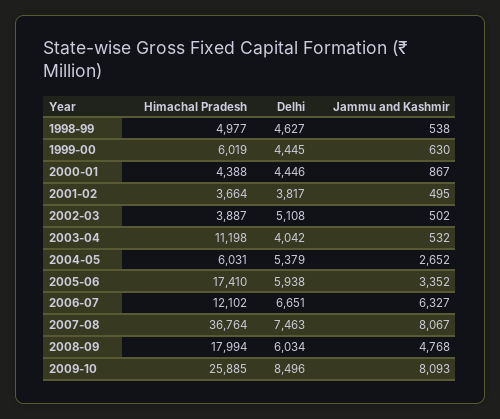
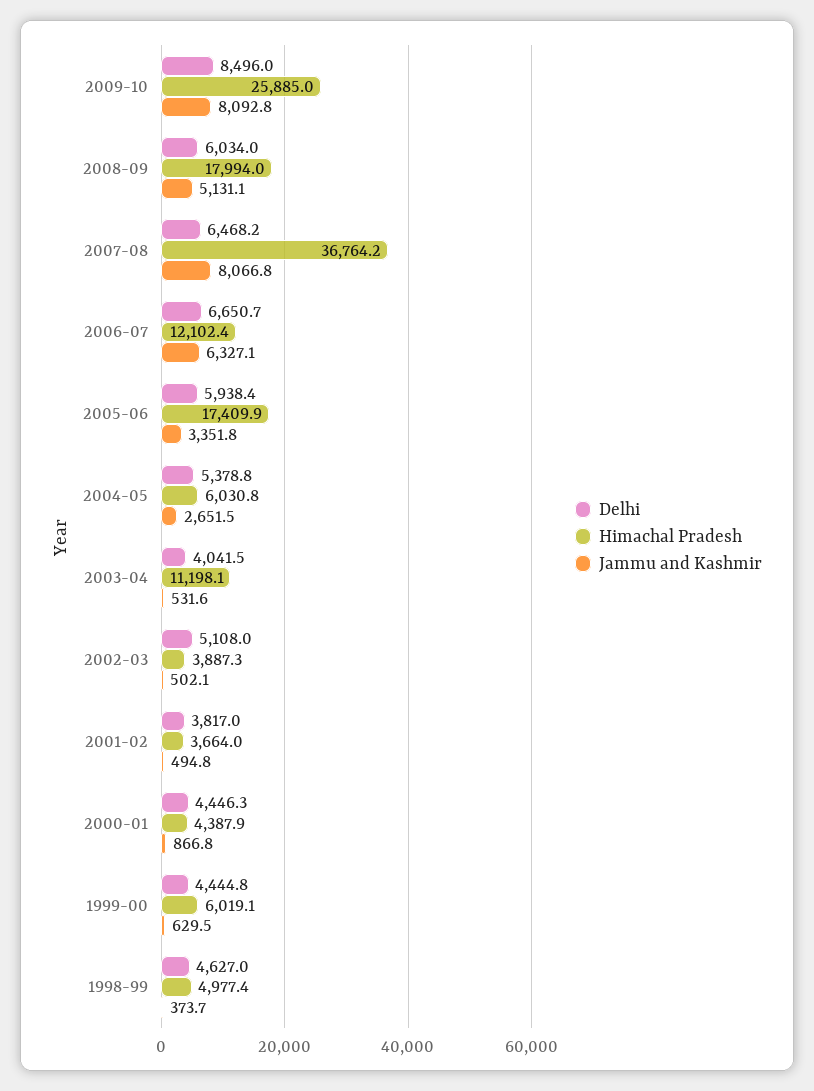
  {
    "Himachal Pradesh": {
      "1998-99": 4977.4,
      "1999-00": 6019.1,
      "2000-01": 4387.9,
      "2001-02": 3664,
      "2002-03": 3887.3,
      "2003-04": 11198.1,
      "2004-05": 6030.8,
      "2005-06": 17409.9,
      "2006-07": 12102.4,
      "2007-08": 36764.2,
      "2008-09": 17994,
      "2009-10": 25885
    },
    "Delhi": {
      "1998-99": 4627,
      "1999-00": 4444.8,
      "2000-01": 4446.3,
      "2001-02": 3817,
      "2002-03": 5108,
      "2003-04": 4041.5,
      "2004-05": 5378.8,
      "2005-06": 5938.4,
      "2006-07": 6650.7,
-     "2007-08": 7463,
+     "2007-08": 6468.2,
      "2008-09": 6034,
      "2009-10": 8496
    },
    "Jammu and Kashmir": {
-     "1998-99": 538,
+     "1998-99": 373.7,
      "1999-00": 629.5,
      "2000-01": 866.8,
      "2001-02": 494.8,
      "2002-03": 502.1,
      "2003-04": 531.6,
      "2004-05": 2651.5,
      "2005-06": 3351.8,
      "2006-07": 6327.1,
      "2007-08": 8066.8,
-     "2008-09": 4768,
+     "2008-09": 5131.1,
      "2009-10": 8092.8
    }
  }

